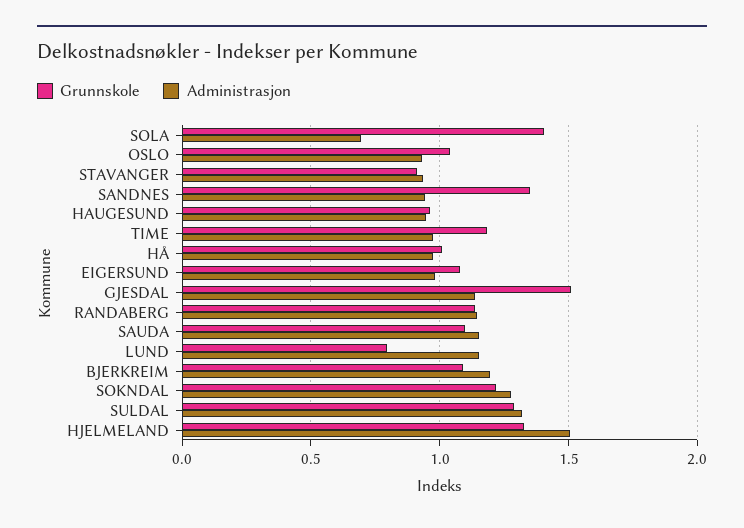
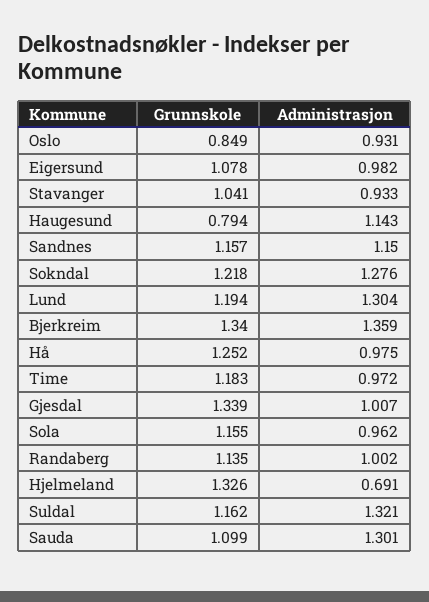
  {
    "Grunnskole": {
-     "SOLA": 1.4,
+     "SOLA": 1.155,
-     "OSLO": 1.05,
+     "OSLO": 0.849,
-     "STAVANGER": 0.9,
+     "STAVANGER": 1.041,
-     "SANDNES": 1.35,
+     "SANDNES": 1.157,
-     "HAUGESUND": 0.95,
+     "HAUGESUND": 0.794,
      "TIME": 1.183,
-     "HÅ": 1,
+     "HÅ": 1.252,
      "EIGERSUND": 1.078,
-     "GJESDAL": 1.5,
+     "GJESDAL": 1.339,
      "RANDABERG": 1.135,
      "SAUDA": 1.099,
-     "LUND": 0.8,
+     "LUND": 1.194,
-     "BJERKREIM": 1.1,
+     "BJERKREIM": 1.34,
      "SOKNDAL": 1.218,
-     "SULDAL": 1.3,
+     "SULDAL": 1.162,
      "HJELMELAND": 1.326
    },
    "Administrasjon": {
-     "SOLA": 0.7,
+     "SOLA": 0.962,
      "OSLO": 0.931,
      "STAVANGER": 0.933,
-     "SANDNES": 0.95,
+     "SANDNES": 1.15,
-     "HAUGESUND": 0.95,
+     "HAUGESUND": 1.143,
      "TIME": 0.972,
      "HÅ": 0.975,
      "EIGERSUND": 0.982,
-     "GJESDAL": 1.15,
+     "GJESDAL": 1.007,
-     "RANDABERG": 1.15,
+     "RANDABERG": 1.002,
-     "SAUDA": 1.15,
+     "SAUDA": 1.301,
-     "LUND": 1.15,
+     "LUND": 1.304,
-     "BJERKREIM": 1.2,
+     "BJERKREIM": 1.359,
      "SOKNDAL": 1.276,
      "SULDAL": 1.321,
-     "HJELMELAND": 1.5
+     "HJELMELAND": 0.691
    }
  }

